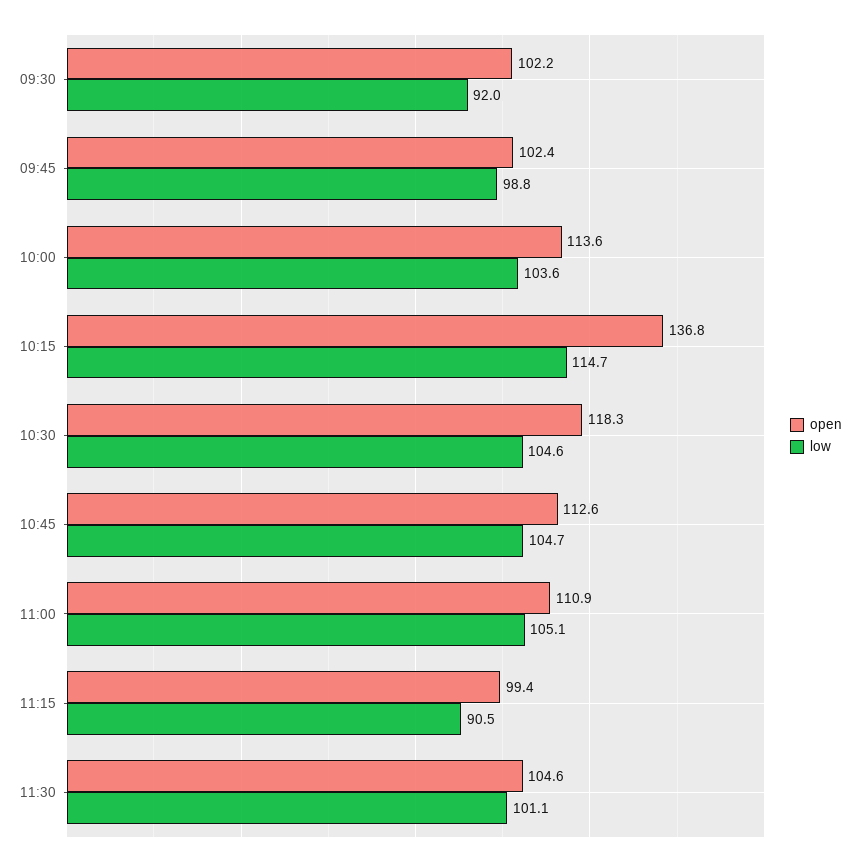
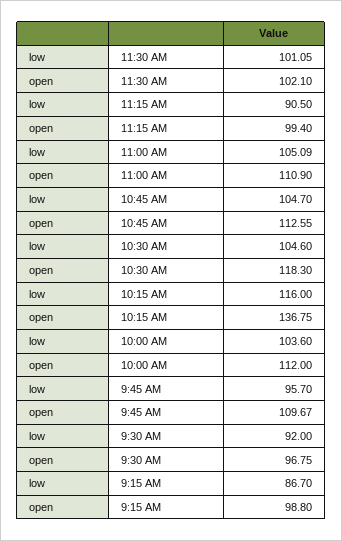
  {
    "open": {
-     "09:30": 102.2,
+     "09:30": 96.75,
-     "09:45": 102.4,
+     "09:45": 109.67,
-     "10:00": 113.6,
+     "10:00": 112,
      "10:15": 136.75,
      "10:30": 118.3,
      "10:45": 112.55,
      "11:00": 110.9,
      "11:15": 99.4,
-     "11:30": 104.6
+     "11:30": 102.1,
+     "9:15 AM": 98.8
    },
    "low": {
      "09:30": 92,
-     "09:45": 98.8,
+     "09:45": 95.7,
      "10:00": 103.6,
-     "10:15": 114.7,
+     "10:15": 116,
      "10:30": 104.6,
      "10:45": 104.7,
      "11:00": 105.09,
      "11:15": 90.5,
-     "11:30": 101.05
+     "11:30": 101.05,
+     "9:15 AM": 86.7
    }
  }

